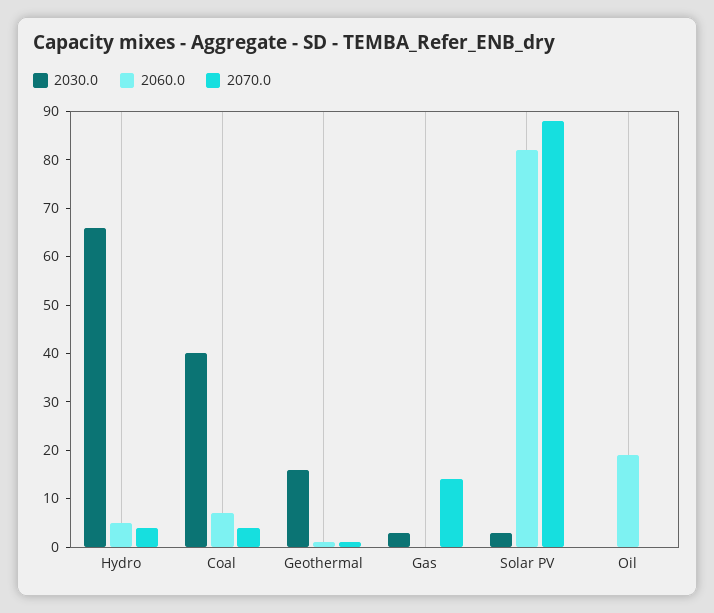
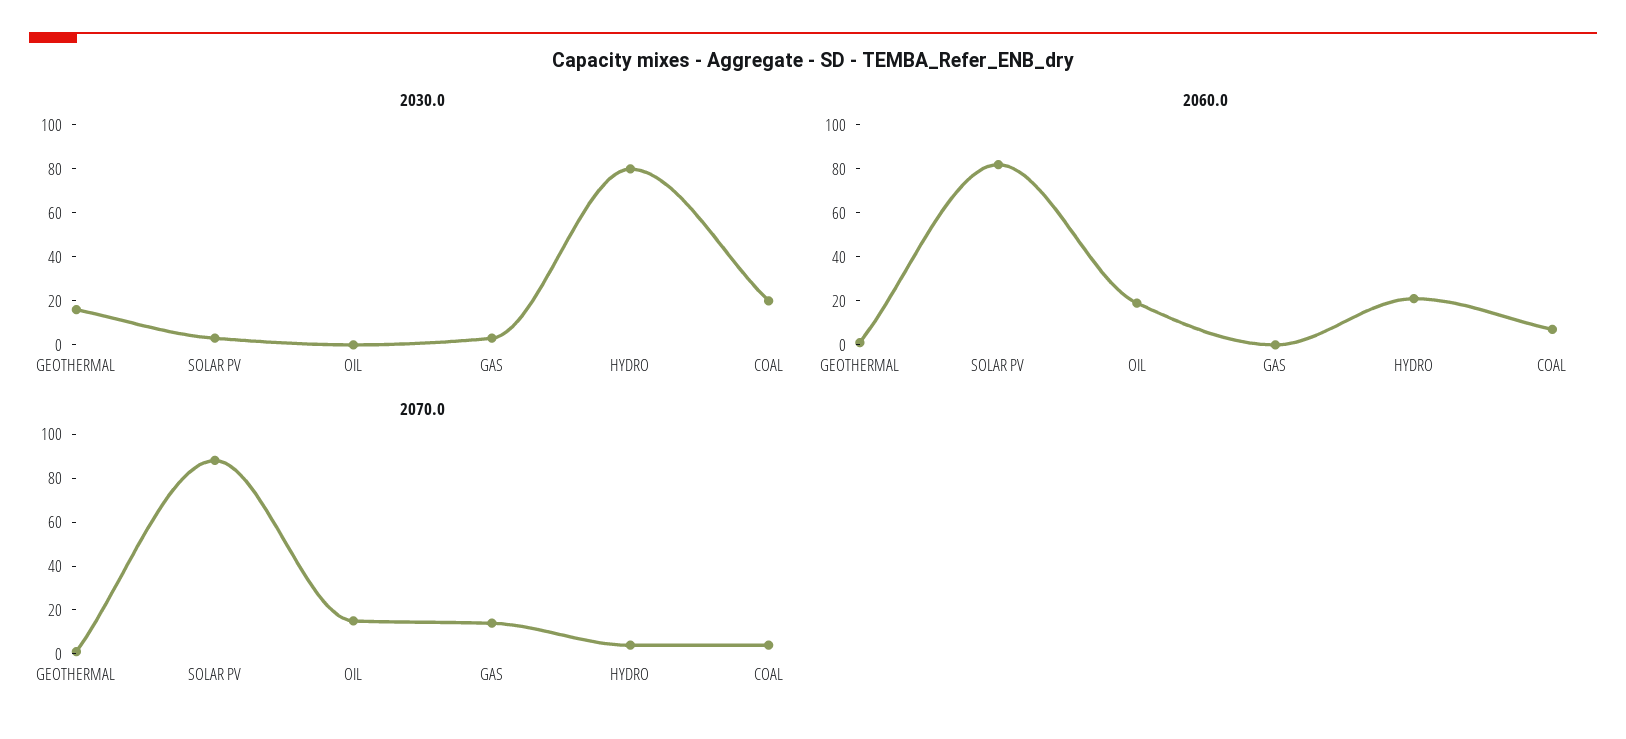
  {
    "2030.0": {
-     "Hydro": 65,
+     "Hydro": 80,
-     "Coal": 40,
+     "Coal": 20,
      "Geothermal": 15,
      "Gas": 5,
      "Solar PV": 5,
      "Oil": 0
    },
    "2060.0": {
-     "Hydro": 5,
+     "Hydro": 20,
      "Coal": 5,
      "Geothermal": 0,
      "Gas": 0,
      "Solar PV": 80,
      "Oil": 20
    },
    "2070.0": {
      "Hydro": 5,
      "Coal": 5,
      "Geothermal": 0,
      "Gas": 15,
      "Solar PV": 90,
-     "Oil": 0
+     "Oil": 15
    }
  }

